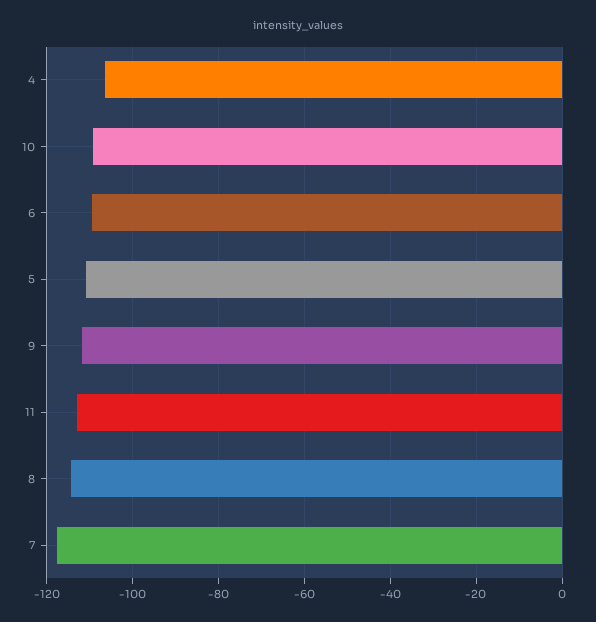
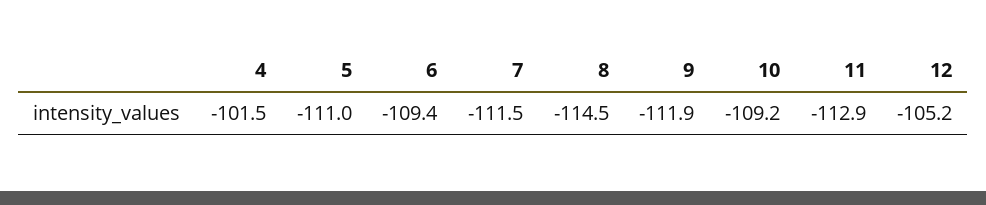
  {
-   "4": -106,
+   "4": -101.5,
    "10": -109.2,
    "6": -109.4,
    "5": -111,
    "9": -111.9,
    "11": -112.9,
    "8": -114.5,
-   "7": -118
+   "7": -111.5,
+   "12": -105.2
  }

